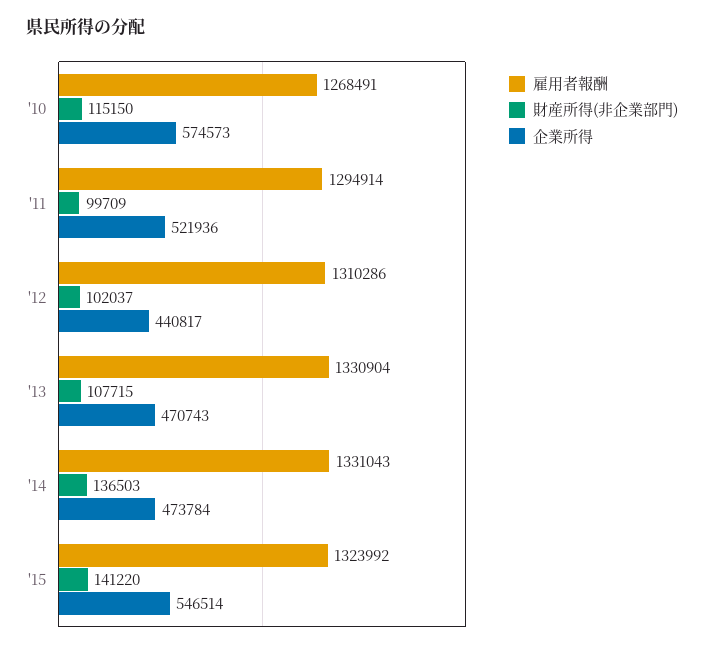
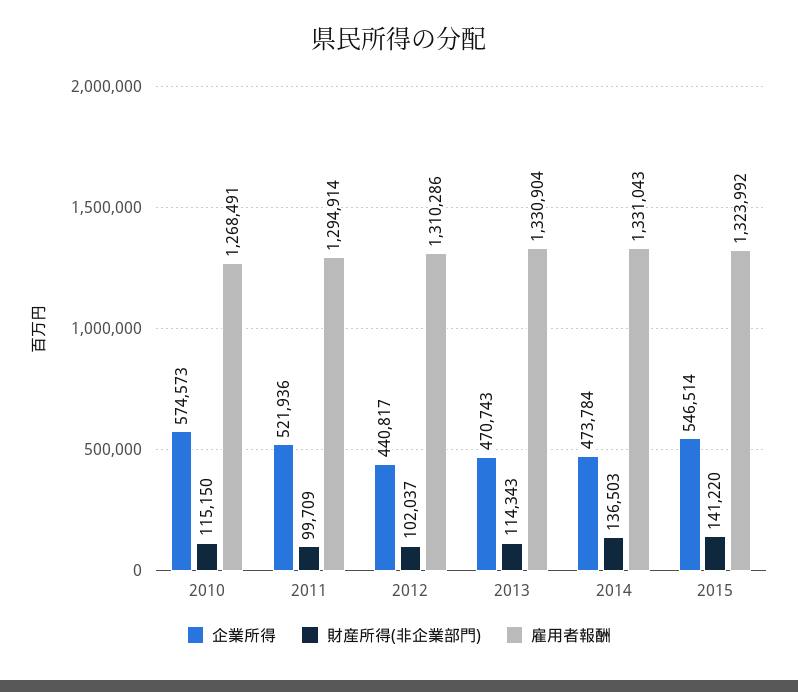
  {
    "雇用者報酬": {
      "'10": 1268491,
      "'11": 1294914,
      "'12": 1310286,
      "'13": 1330904,
      "'14": 1331043,
      "'15": 1323992
    },
    "財産所得(非企業部門)": {
      "'10": 115150,
      "'11": 99709,
      "'12": 102037,
-     "'13": 107715,
+     "'13": 114343,
      "'14": 136503,
      "'15": 141220
    },
    "企業所得": {
      "'10": 574573,
      "'11": 521936,
      "'12": 440817,
      "'13": 470743,
      "'14": 473784,
      "'15": 546514
    }
  }

